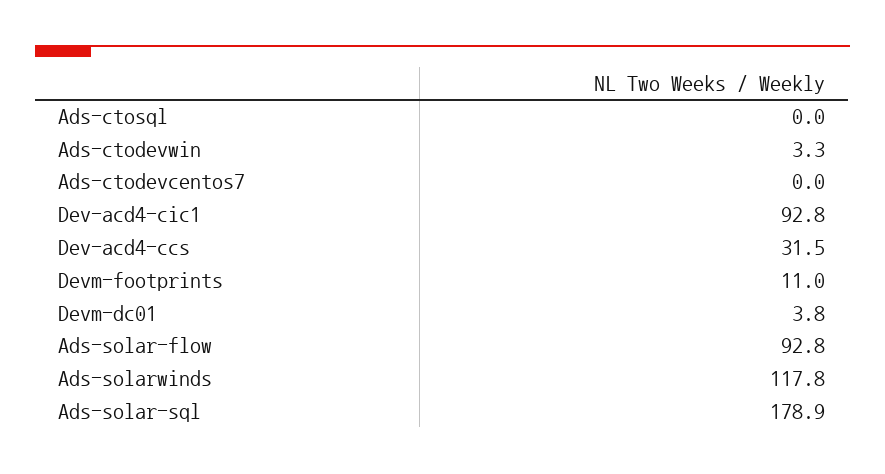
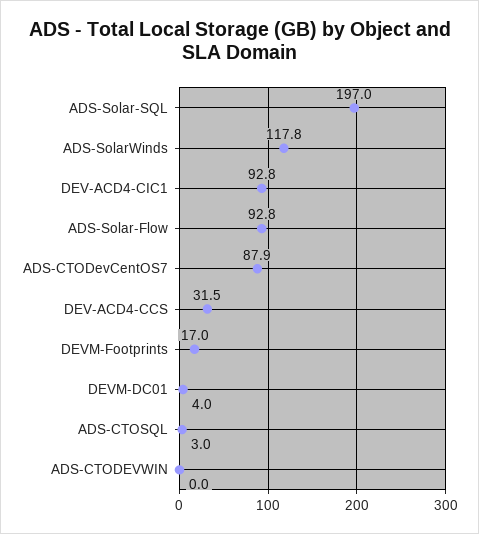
  {
-   "Ads-ctosql": 0,
+   "Ads-ctosql": 3,
-   "Ads-ctodevwin": 3.3,
+   "Ads-ctodevwin": 0,
-   "Ads-ctodevcentos7": 0,
+   "Ads-ctodevcentos7": 87.9,
    "Dev-acd4-cic1": 92.8,
    "Dev-acd4-ccs": 31.5,
-   "Devm-footprints": 11,
+   "Devm-footprints": 17,
-   "Devm-dc01": 3.8,
+   "Devm-dc01": 4,
    "Ads-solar-flow": 92.8,
    "Ads-solarwinds": 117.8,
-   "Ads-solar-sql": 178.9
+   "Ads-solar-sql": 197
  }

